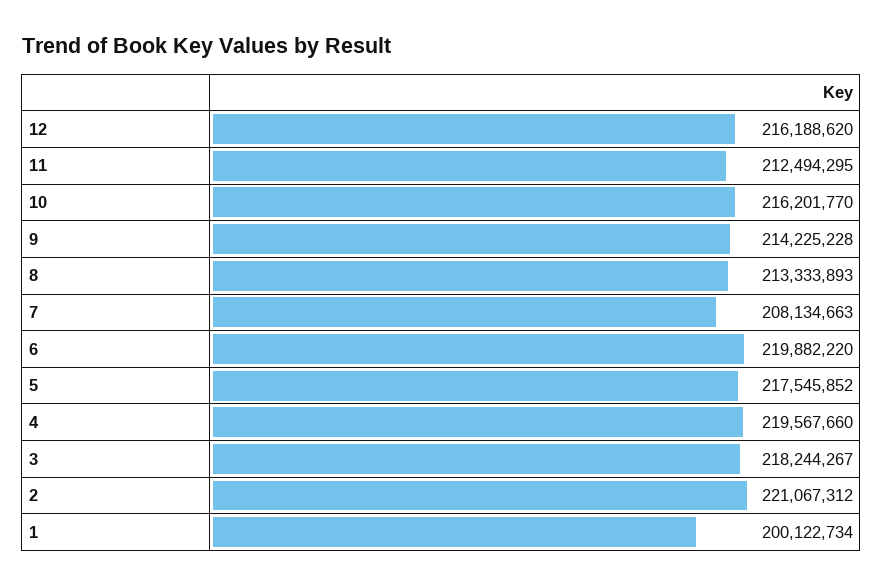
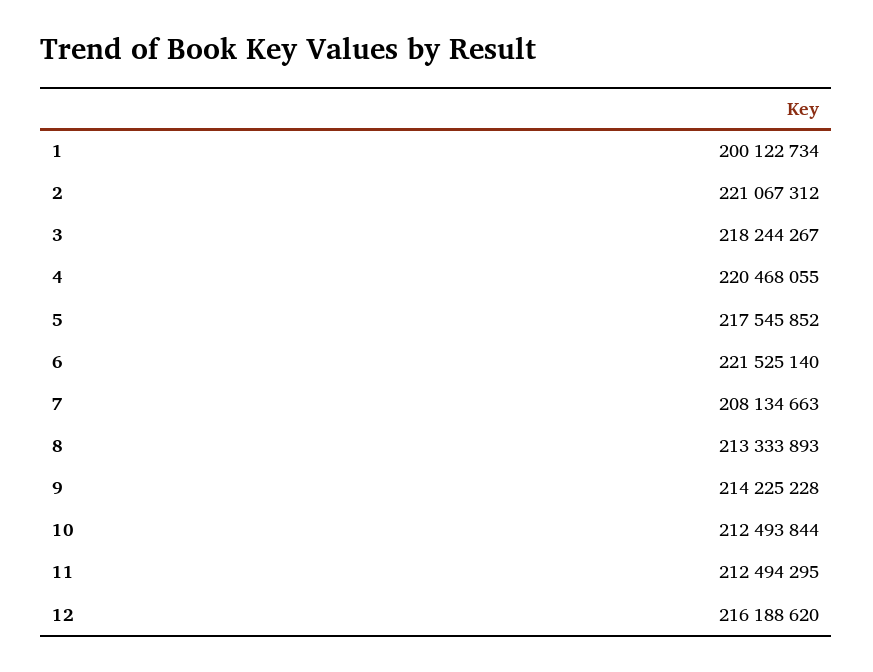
  {
    "12": 216188620,
    "11": 212494295,
-   "10": 216201770,
+   "10": 212493844,
    "9": 214225228,
    "8": 213333893,
    "7": 208134663,
-   "6": 219882220,
+   "6": 221525140,
    "5": 217545852,
-   "4": 219567660,
+   "4": 220468055,
    "3": 218244267,
    "2": 221067312,
    "1": 200122734
  }

